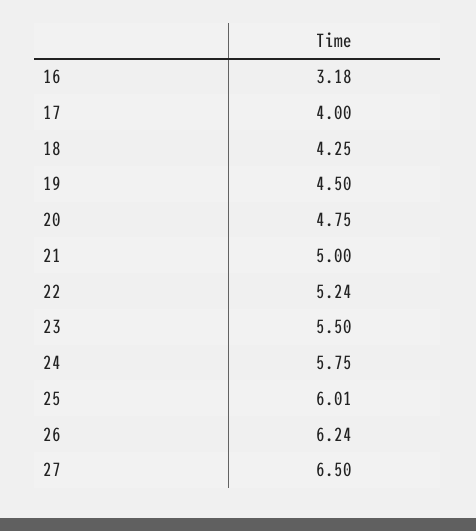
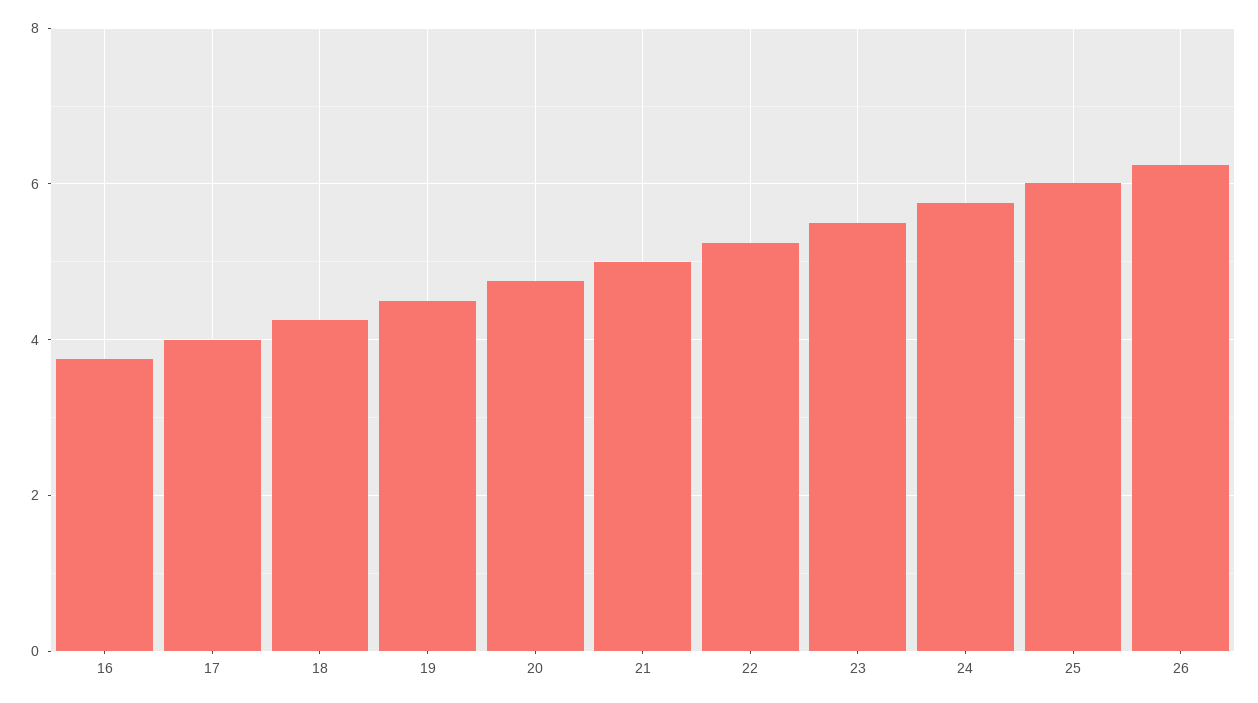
  {
-   "16": 3.18,
+   "16": 3.8,
    "17": 4,
    "18": 4.25,
    "19": 4.5,
    "20": 4.75,
    "21": 5,
    "22": 5.24,
    "23": 5.5,
    "24": 5.75,
    "25": 6.01,
-   "26": 6.24,
+   "26": 6.24
-   "27": 6.5
  }

